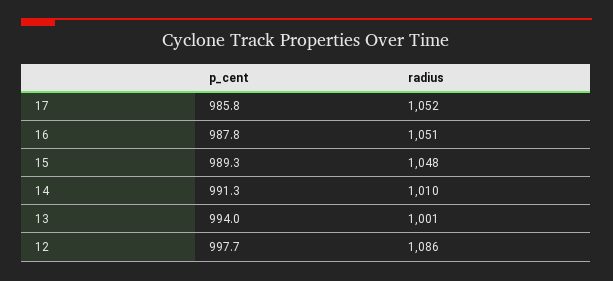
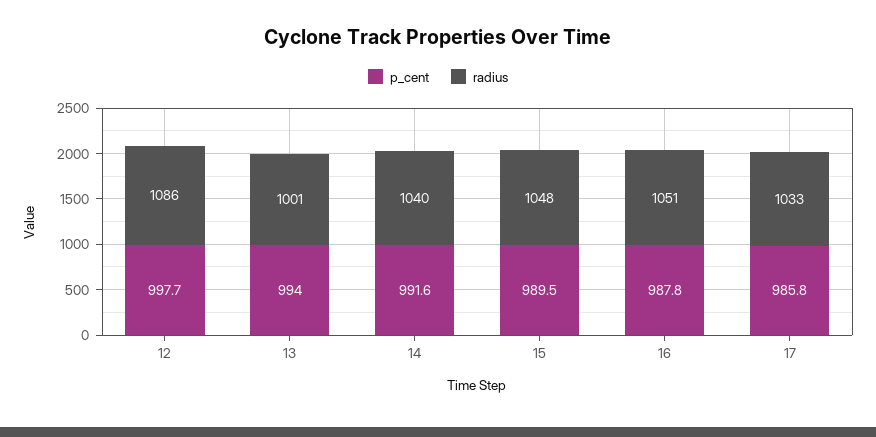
  {
    "p_cent": {
      "17": 985.8,
      "16": 987.8,
-     "15": 989.3,
+     "15": 989.5,
-     "14": 991.3,
+     "14": 991.6,
      "13": 994,
      "12": 997.7
    },
    "radius": {
-     "17": 1052,
+     "17": 1033,
      "16": 1051,
      "15": 1048,
-     "14": 1010,
+     "14": 1040,
      "13": 1001,
      "12": 1086
    }
  }

